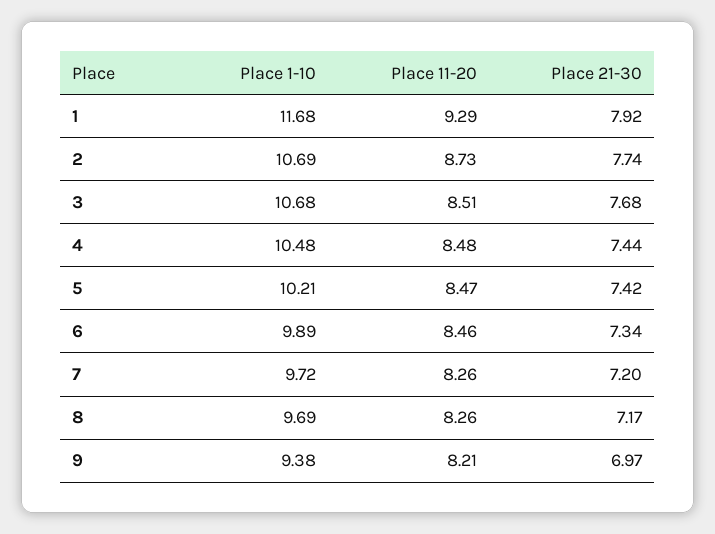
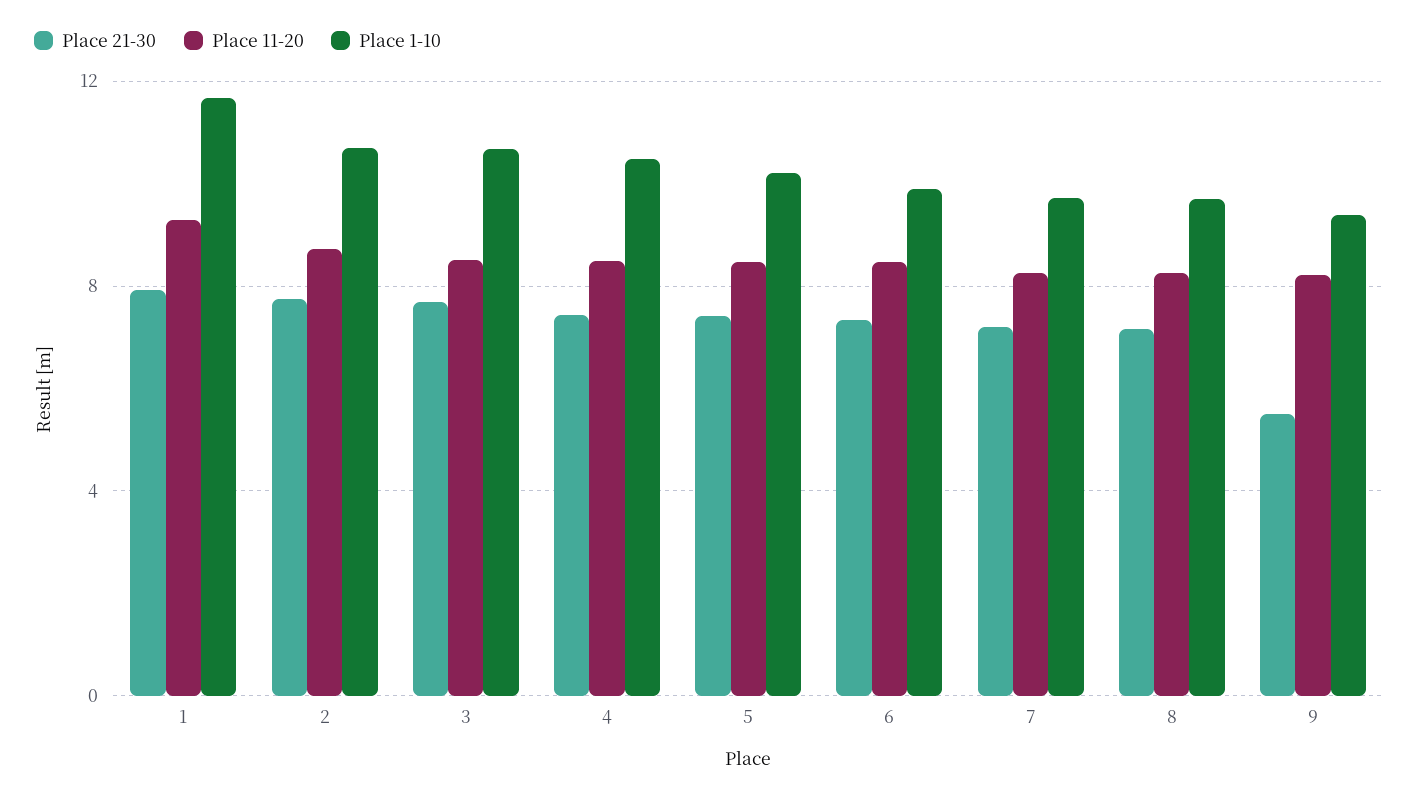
  {
    "Place 1-10": {
      "1": 11.68,
      "2": 10.69,
      "3": 10.68,
      "4": 10.48,
      "5": 10.21,
      "6": 9.89,
      "7": 9.72,
      "8": 9.69,
      "9": 9.38
    },
    "Place 11-20": {
      "1": 9.29,
      "2": 8.73,
      "3": 8.51,
      "4": 8.48,
      "5": 8.47,
      "6": 8.46,
      "7": 8.26,
      "8": 8.26,
      "9": 8.21
    },
    "Place 21-30": {
      "1": 7.92,
      "2": 7.74,
      "3": 7.68,
      "4": 7.44,
      "5": 7.42,
      "6": 7.34,
      "7": 7.2,
      "8": 7.17,
-     "9": 6.97
+     "9": 5.5
    }
  }

